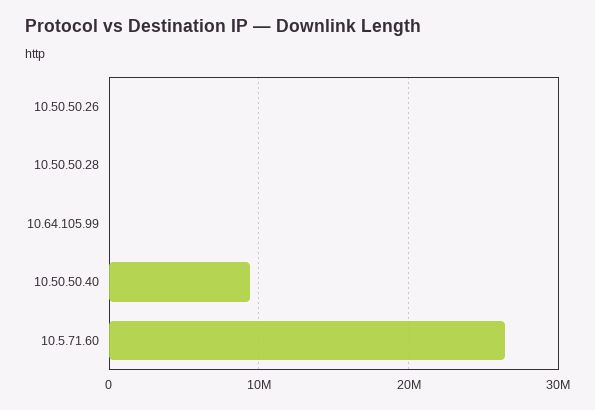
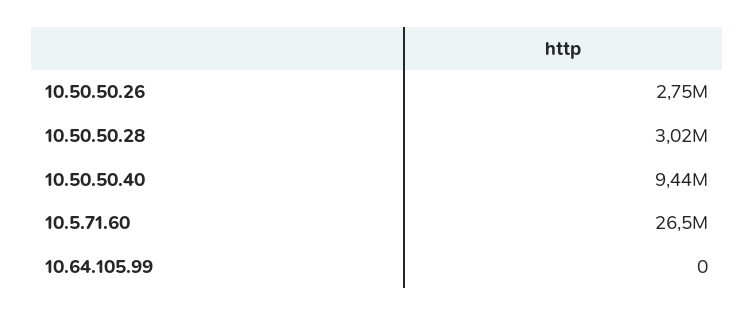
  {
-   "10.50.50.26": 0,
+   "10.50.50.26": 2750000,
-   "10.50.50.28": 0,
+   "10.50.50.28": 3020000,
    "10.64.105.99": 0,
    "10.50.50.40": 9440000,
    "10.5.71.60": 26500000
  }

